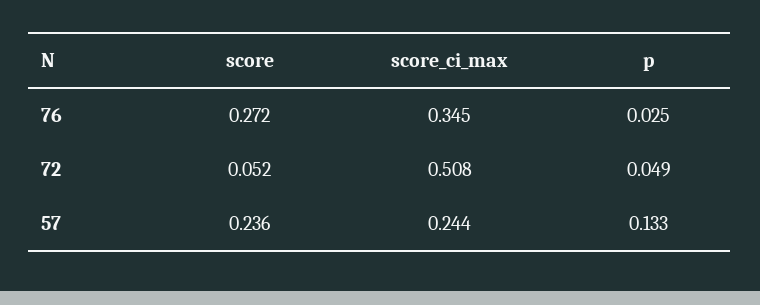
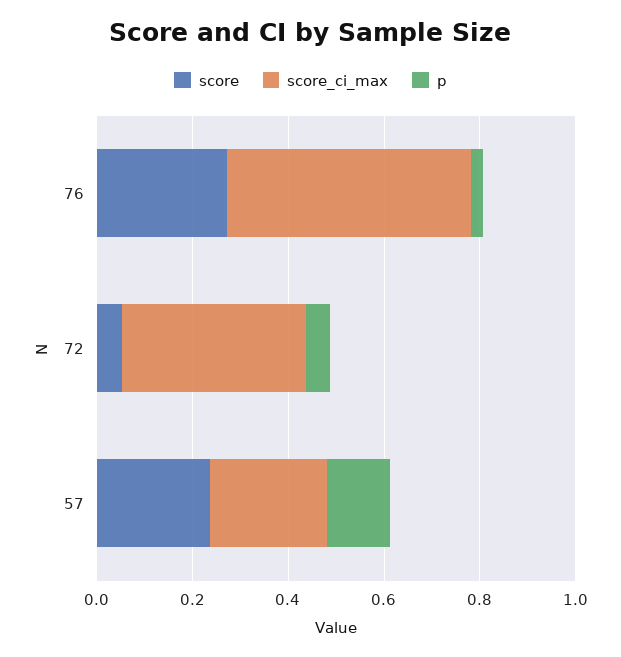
  {
    "score": {
      "76": 0.272,
      "72": 0.052,
      "57": 0.236
    },
    "score_ci_max": {
-     "76": 0.345,
+     "76": 0.5,
-     "72": 0.508,
+     "72": 0.4,
      "57": 0.244
    },
    "p": {
      "76": 0.025,
      "72": 0.049,
      "57": 0.133
    }
  }

